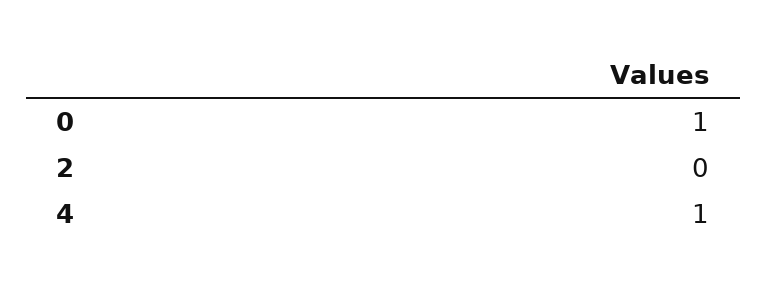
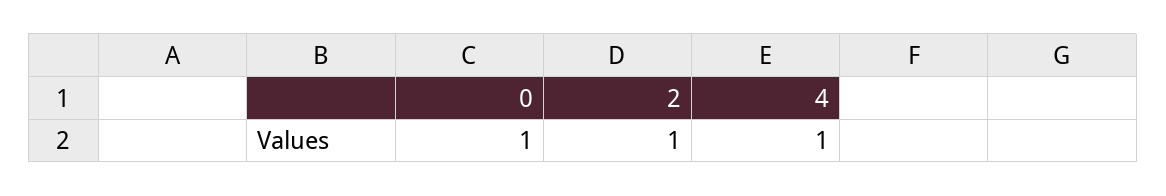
  {
    "0": 1,
-   "2": 0,
+   "2": 1,
    "4": 1
  }

